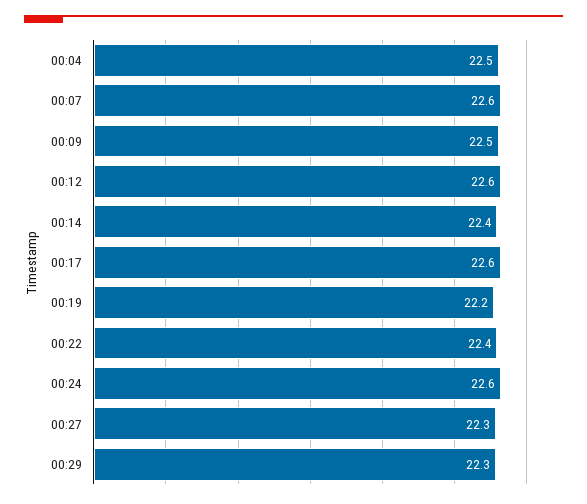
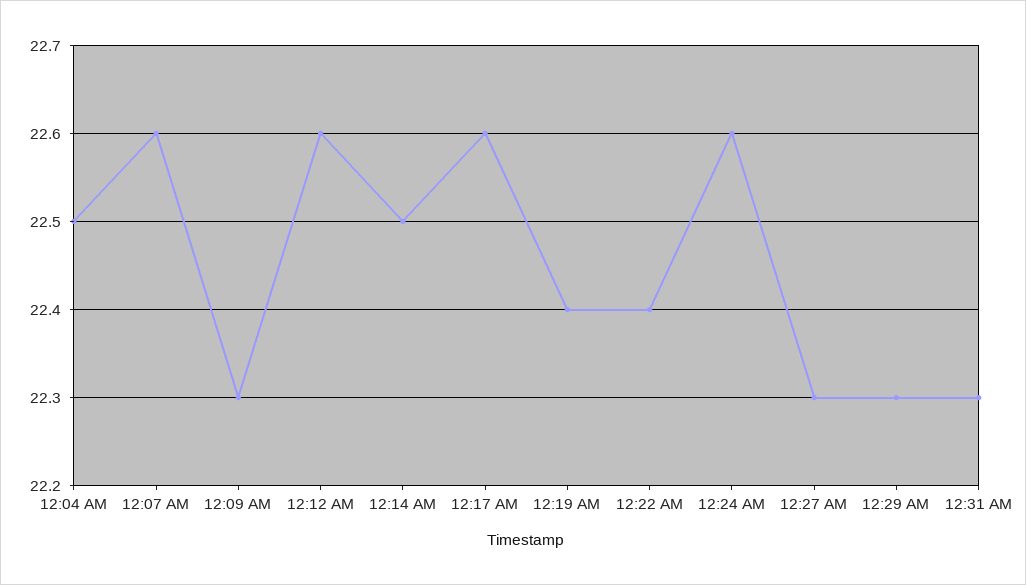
  {
    "00:04": 22.5,
    "00:07": 22.6,
-   "00:09": 22.5,
+   "00:09": 22.3,
    "00:12": 22.6,
-   "00:14": 22.4,
+   "00:14": 22.5,
    "00:17": 22.6,
-   "00:19": 22.2,
+   "00:19": 22.4,
    "00:22": 22.4,
    "00:24": 22.6,
    "00:27": 22.3,
-   "00:29": 22.3
+   "00:29": 22.3,
+   "12:31 AM": 22.3
  }

